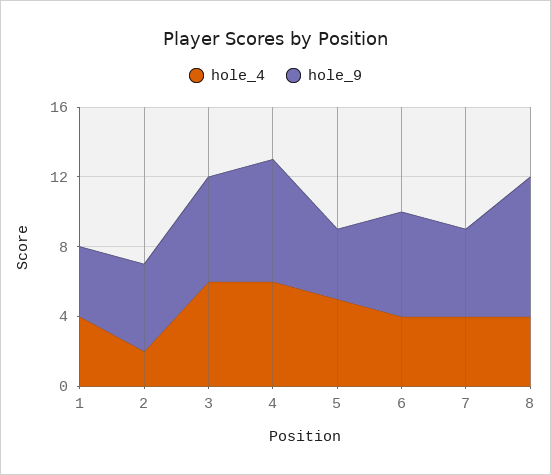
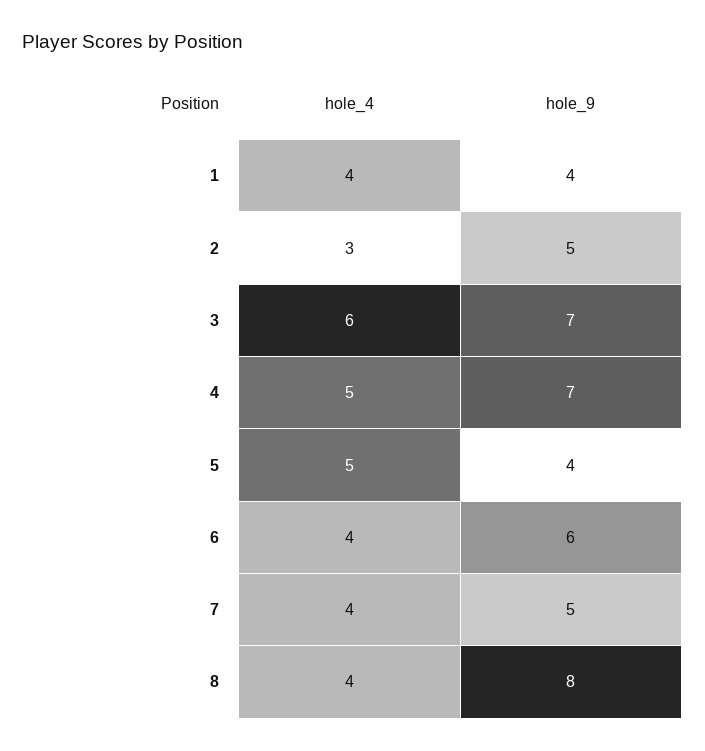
  {
    "hole_4": {
      "1": 4,
-     "2": 2,
+     "2": 3,
      "3": 6,
-     "4": 6,
+     "4": 5,
      "5": 5,
      "6": 4,
      "7": 4,
      "8": 4
    },
    "hole_9": {
      "1": 4,
      "2": 5,
-     "3": 6,
+     "3": 7,
      "4": 7,
      "5": 4,
      "6": 6,
      "7": 5,
      "8": 8
    }
  }

